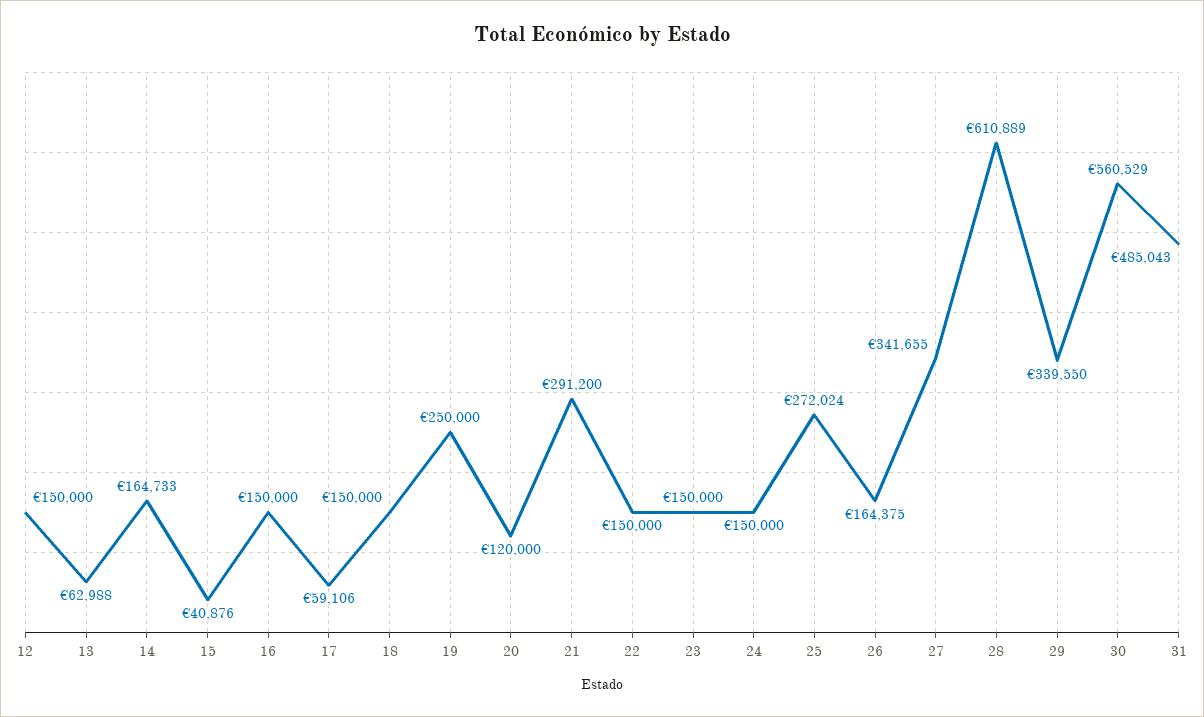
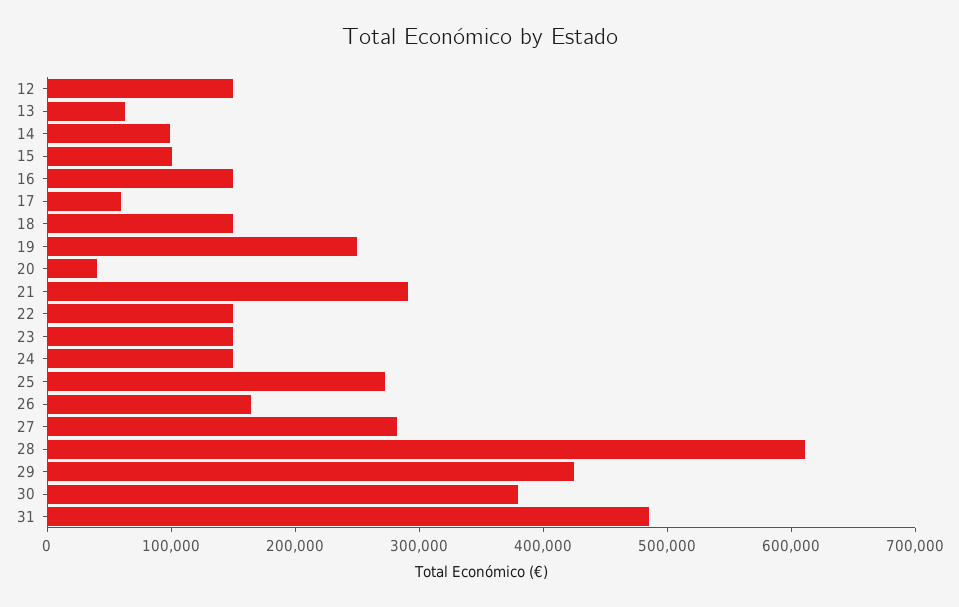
  {
    "12": 150000,
    "13": 62988,
-   "14": 164733,
+   "14": 100000,
-   "15": 40876,
+   "15": 100000,
    "16": 150000,
    "17": 59106,
    "18": 150000,
    "19": 250000,
-   "20": 120000,
+   "20": 40000,
    "21": 291200,
    "22": 150000,
    "23": 150000,
    "24": 150000,
    "25": 272024,
    "26": 164375,
-   "27": 341655,
+   "27": 280000,
    "28": 610889,
-   "29": 339550,
+   "29": 420000,
-   "30": 560529,
+   "30": 380000,
    "31": 485043
  }

